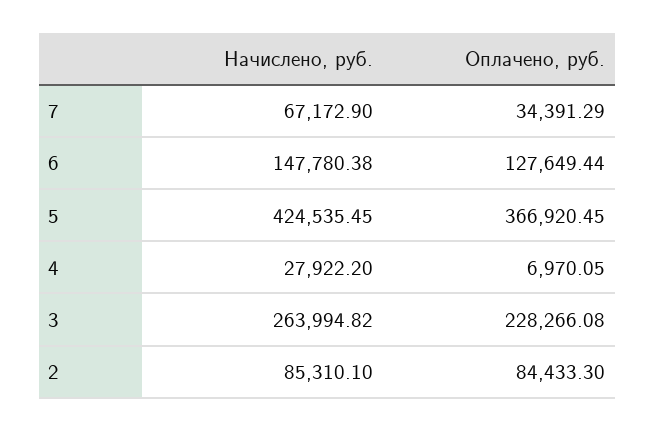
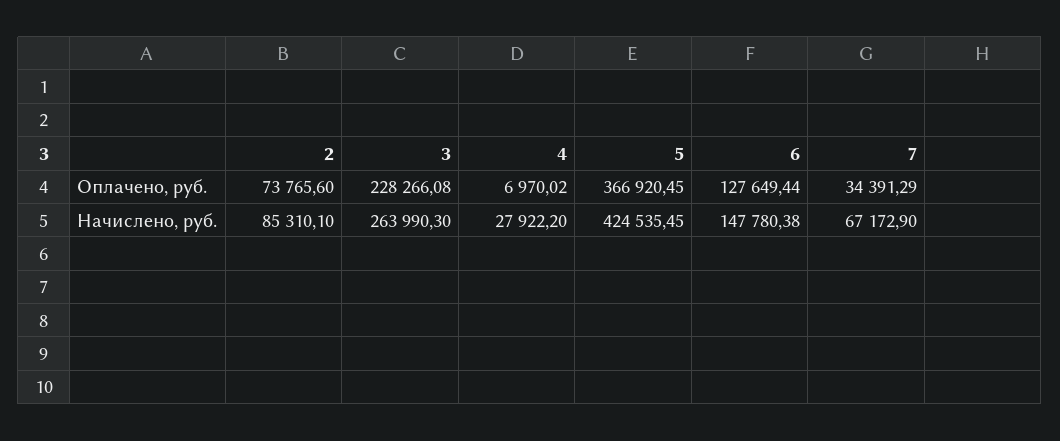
  {
    "Начислено, руб.": {
      "7": 67172.9,
      "6": 147780.38,
      "5": 424535.45,
      "4": 27922.2,
-     "3": 263994.82,
+     "3": 263990.3,
      "2": 85310.1
    },
    "Оплачено, руб.": {
      "7": 34391.29,
      "6": 127649.44,
      "5": 366920.45,
-     "4": 6970.05,
+     "4": 6970.02,
      "3": 228266.08,
-     "2": 84433.3
+     "2": 73765.6
    }
  }

